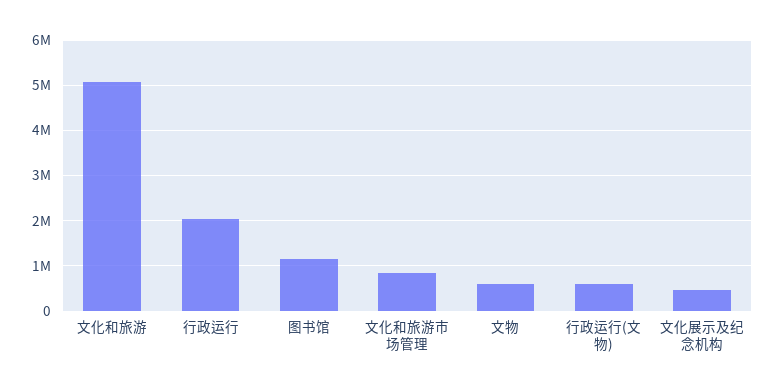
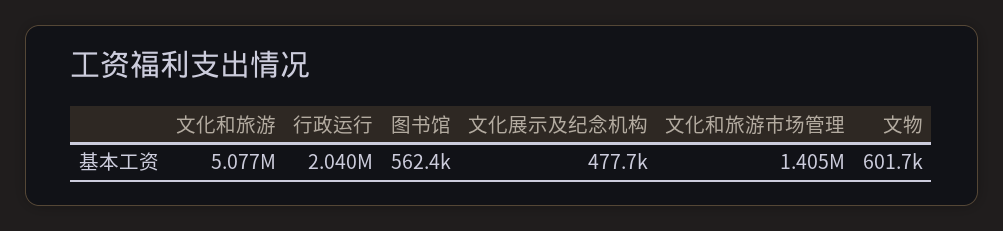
  {
    "文化和旅游": 5077000,
    "行政运行": 2040000,
-   "图书馆": 1200000,
+   "图书馆": 562400,
-   "文化和旅游市场管理": 800000,
+   "文化和旅游市场管理": 1405000,
    "文物": 601700,
-   "行政运行(文物)": 600000,
    "文化展示及纪念机构": 477700
  }

